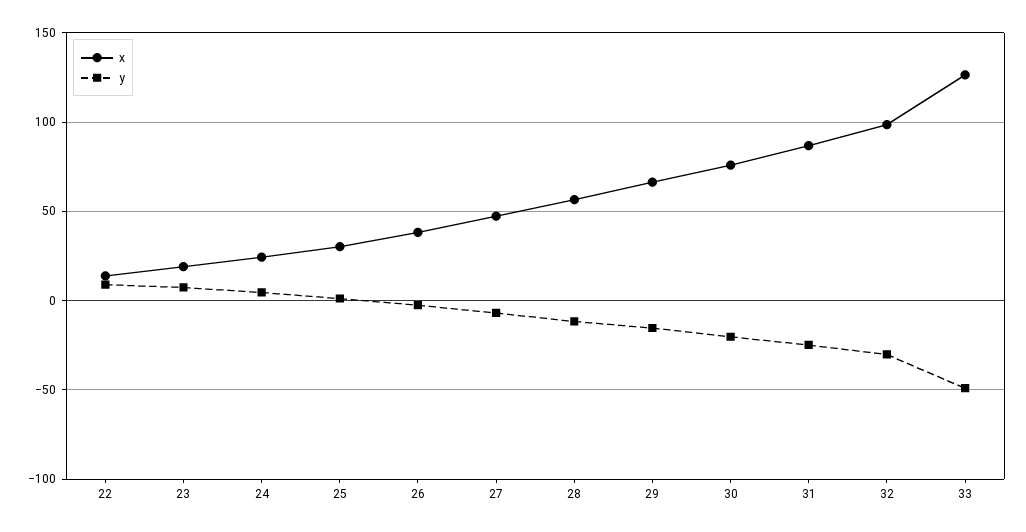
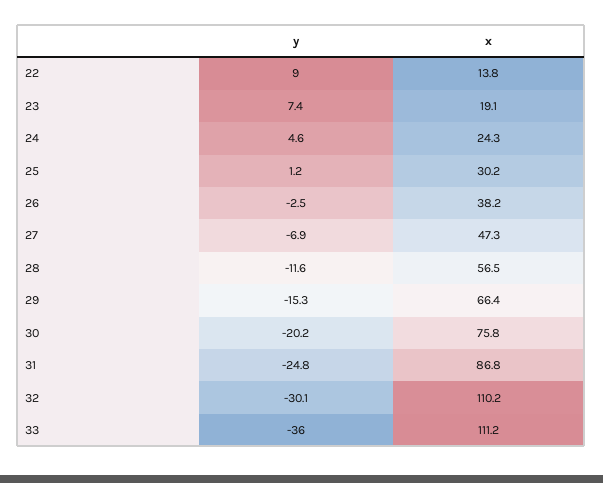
  {
    "x": {
      "22": 13.8,
      "23": 19.1,
      "24": 24.3,
      "25": 30.2,
      "26": 38.2,
      "27": 47.3,
      "28": 56.5,
      "29": 66.4,
      "30": 75.8,
      "31": 86.8,
-     "32": 100,
+     "32": 110.2,
-     "33": 125
+     "33": 111.2
    },
    "y": {
      "22": 9,
      "23": 7.4,
      "24": 4.6,
      "25": 1.2,
      "26": -2.5,
      "27": -6.9,
      "28": -11.6,
      "29": -15.3,
      "30": -20.2,
      "31": -24.8,
      "32": -30.1,
-     "33": -50
+     "33": -36
    }
  }

